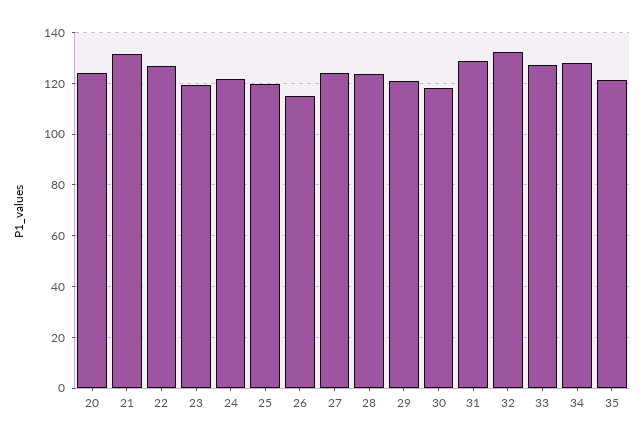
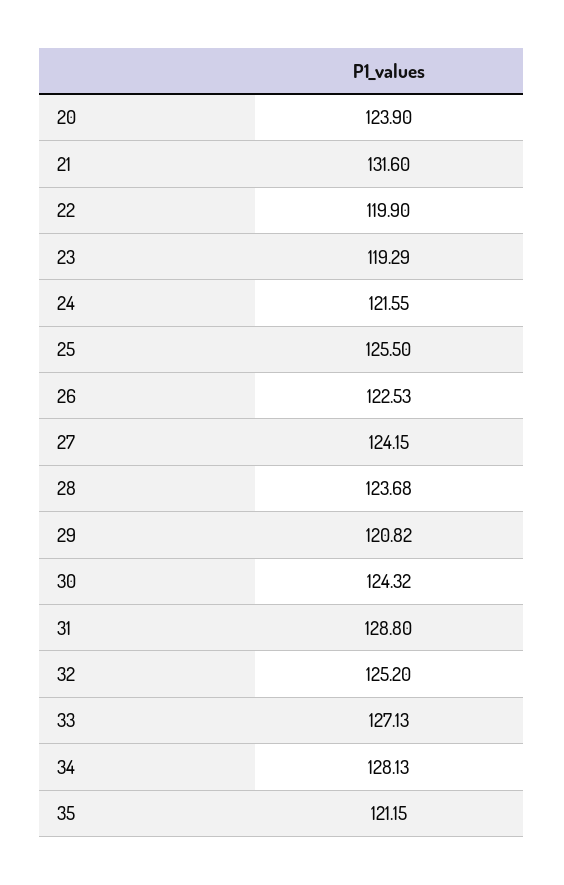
  {
    "20": 123.9,
    "21": 131.6,
-   "22": 127.5,
+   "22": 119.9,
    "23": 119.29,
    "24": 121.55,
-   "25": 120,
+   "25": 125.5,
-   "26": 115,
+   "26": 122.53,
    "27": 124.15,
    "28": 123.68,
    "29": 120.82,
-   "30": 117.5,
+   "30": 124.32,
    "31": 128.8,
-   "32": 132.5,
+   "32": 125.2,
    "33": 127.13,
    "34": 128.13,
    "35": 121.15
  }

